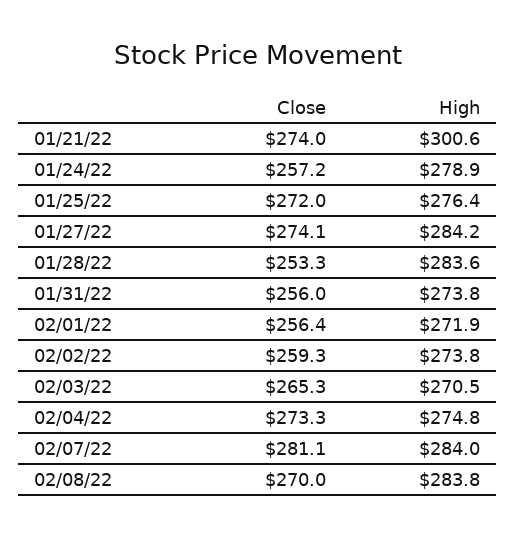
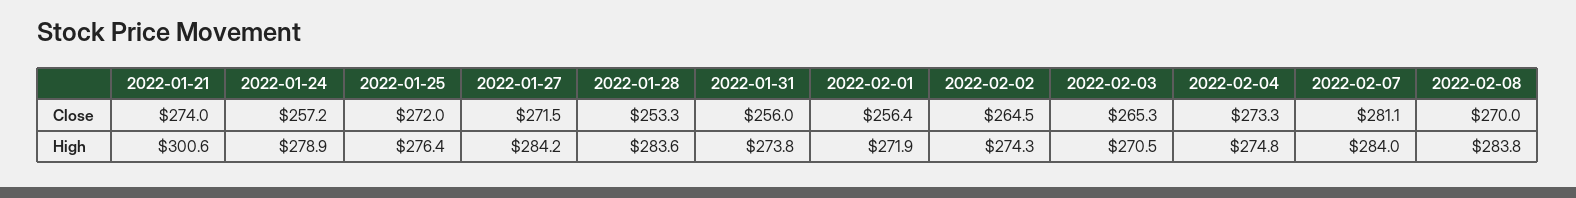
  {
    "Close": {
      "01/21/22": 274,
      "01/24/22": 257.2,
      "01/25/22": 272,
-     "01/27/22": 274.1,
+     "01/27/22": 271.5,
      "01/28/22": 253.3,
      "01/31/22": 256,
      "02/01/22": 256.4,
-     "02/02/22": 259.3,
+     "02/02/22": 264.5,
      "02/03/22": 265.3,
      "02/04/22": 273.3,
      "02/07/22": 281.1,
      "02/08/22": 270
    },
    "High": {
      "01/21/22": 300.6,
      "01/24/22": 278.9,
      "01/25/22": 276.4,
      "01/27/22": 284.2,
      "01/28/22": 283.6,
      "01/31/22": 273.8,
      "02/01/22": 271.9,
-     "02/02/22": 273.8,
+     "02/02/22": 274.3,
      "02/03/22": 270.5,
      "02/04/22": 274.8,
      "02/07/22": 284,
      "02/08/22": 283.8
    }
  }

